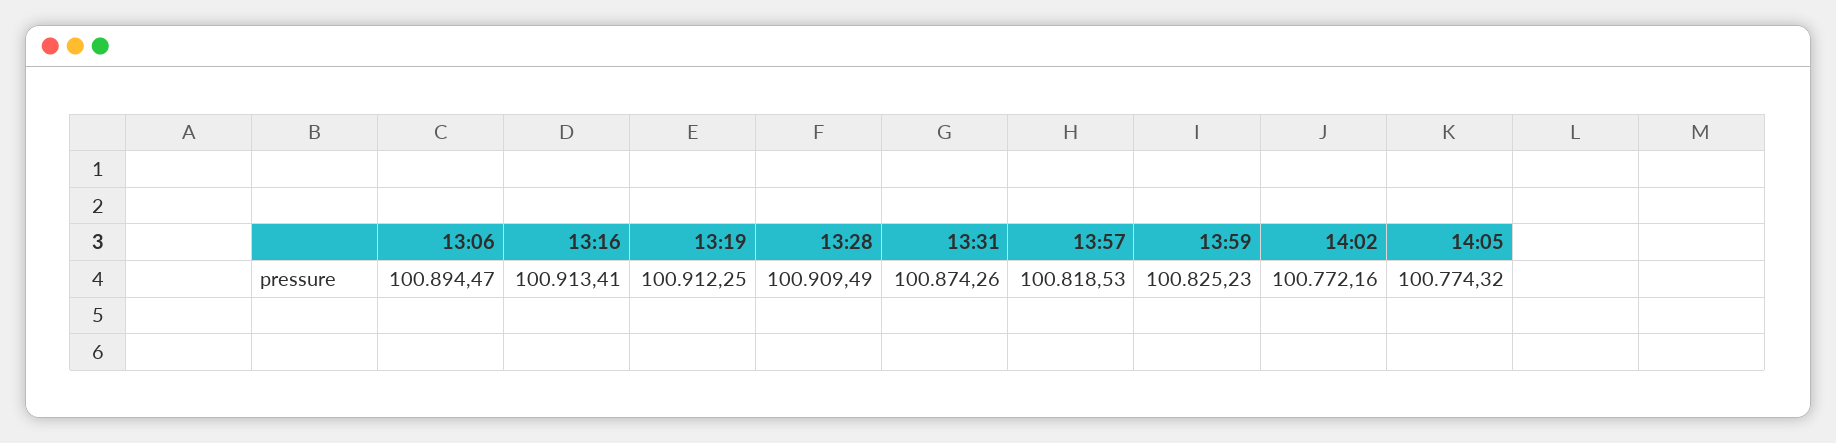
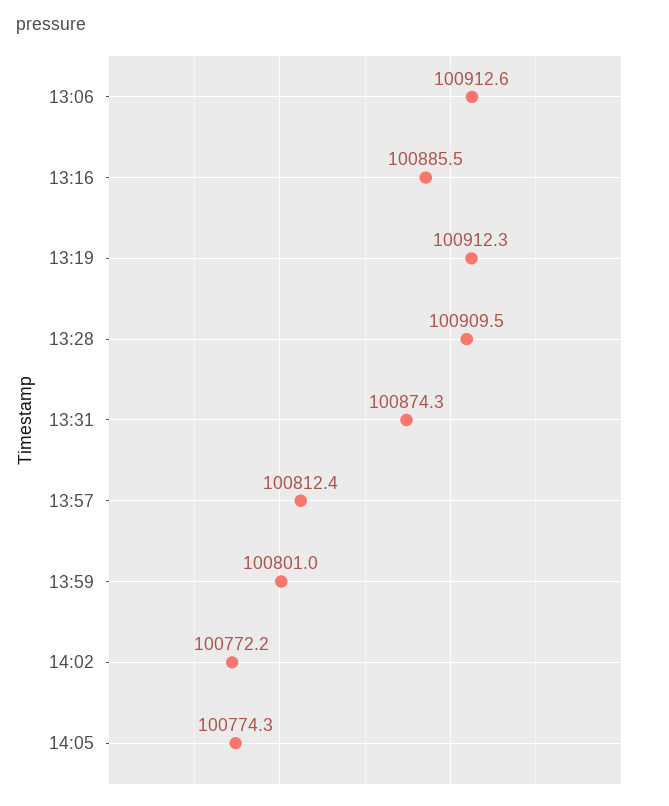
  {
-   "13:06": 100894.47,
+   "13:06": 100912.6,
-   "13:16": 100913.41,
+   "13:16": 100885.5,
    "13:19": 100912.25,
    "13:28": 100909.49,
    "13:31": 100874.26,
-   "13:57": 100818.53,
+   "13:57": 100812.4,
-   "13:59": 100825.23,
+   "13:59": 100801,
    "14:02": 100772.16,
    "14:05": 100774.32
  }

